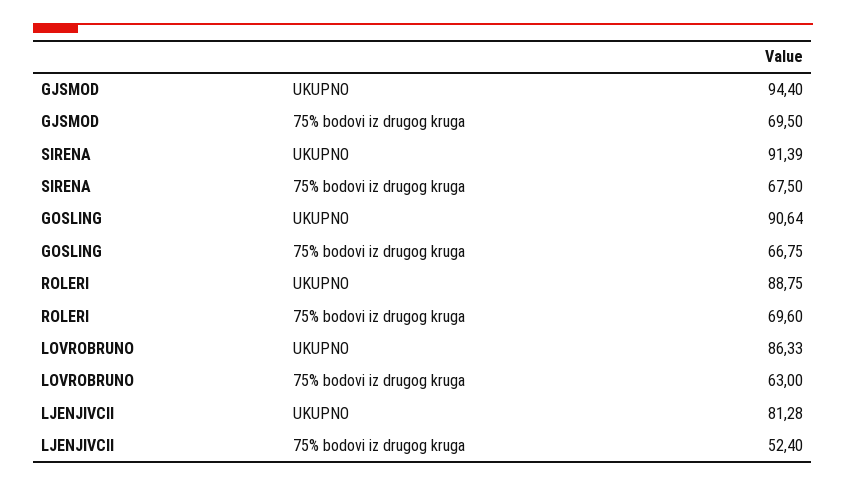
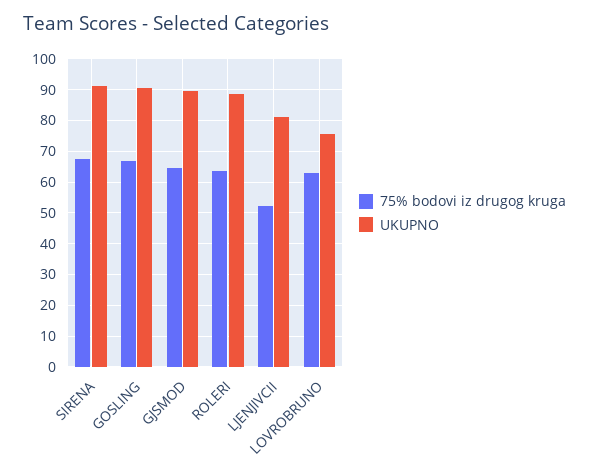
  {
    "UKUPNO": {
-     "GJSMOD": 94.4,
+     "GJSMOD": 90,
      "SIRENA": 91.39,
      "GOSLING": 90.64,
      "ROLERI": 88.75,
-     "LOVROBRUNO": 86.33,
+     "LOVROBRUNO": 76,
      "LJENJIVCII": 81.28
    },
    "75% bodovi iz drugog kruga": {
-     "GJSMOD": 69.5,
+     "GJSMOD": 64,
      "SIRENA": 67.5,
      "GOSLING": 66.75,
-     "ROLERI": 69.6,
+     "ROLERI": 64,
      "LOVROBRUNO": 63,
      "LJENJIVCII": 52.4
    }
  }

